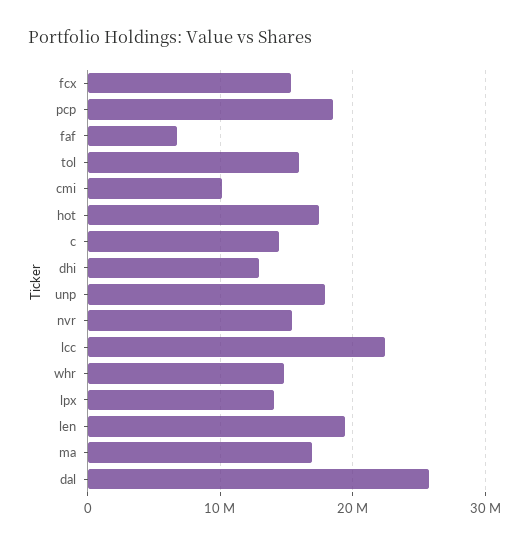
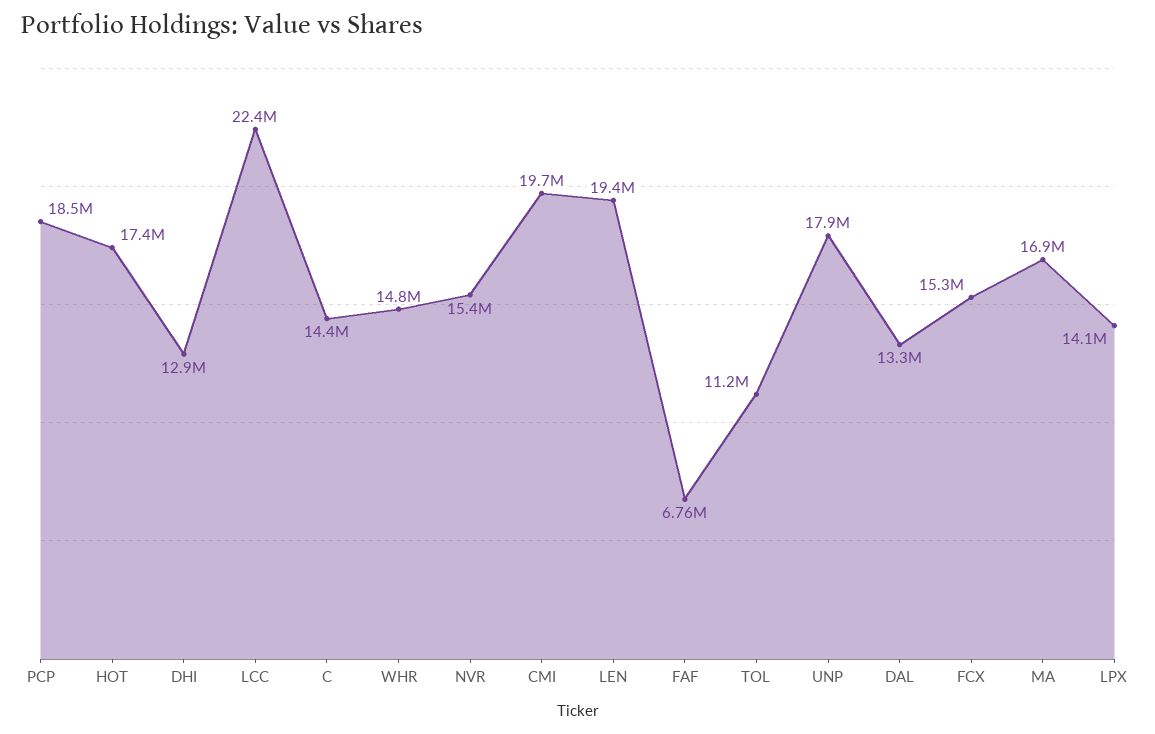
  {
    "fcx": 15300000,
    "pcp": 18500000,
    "faf": 6760000,
-   "tol": 16000000,
+   "tol": 11200000,
-   "cmi": 10000000,
+   "cmi": 19700000,
    "hot": 17400000,
    "c": 14400000,
    "dhi": 12900000,
    "unp": 17900000,
    "nvr": 15400000,
    "lcc": 22400000,
    "whr": 14800000,
    "lpx": 14100000,
    "len": 19400000,
    "ma": 16900000,
-   "dal": 26000000
+   "dal": 13300000
  }

